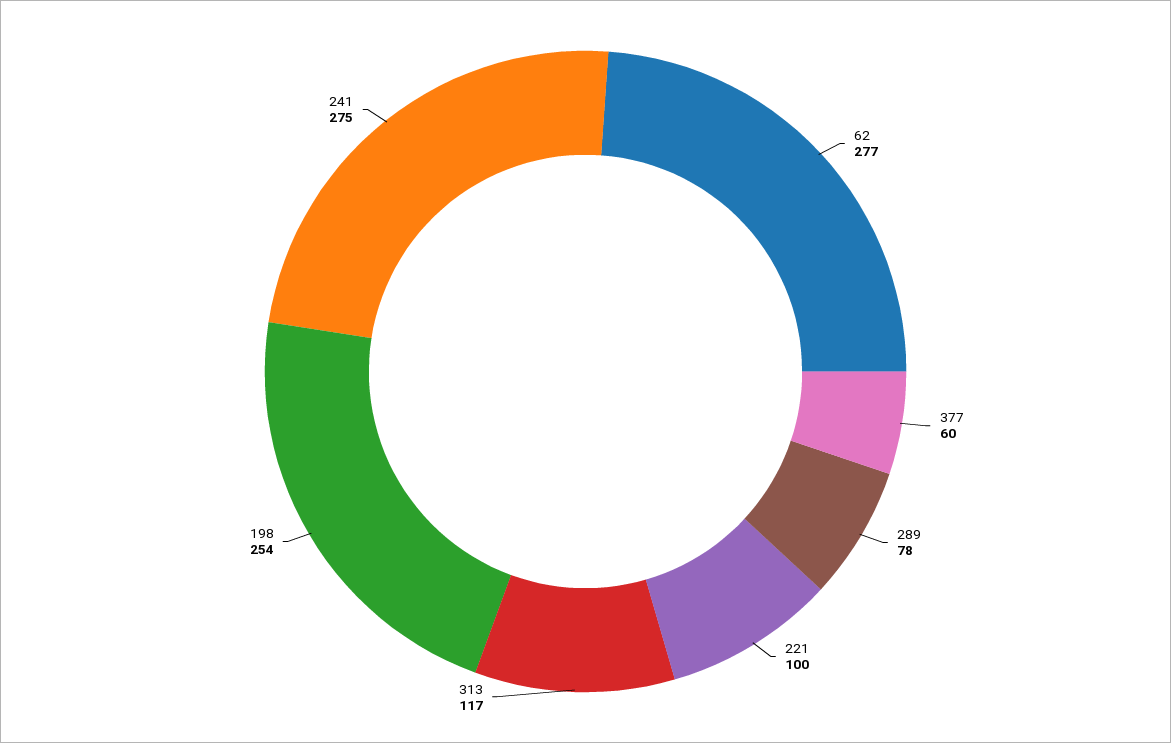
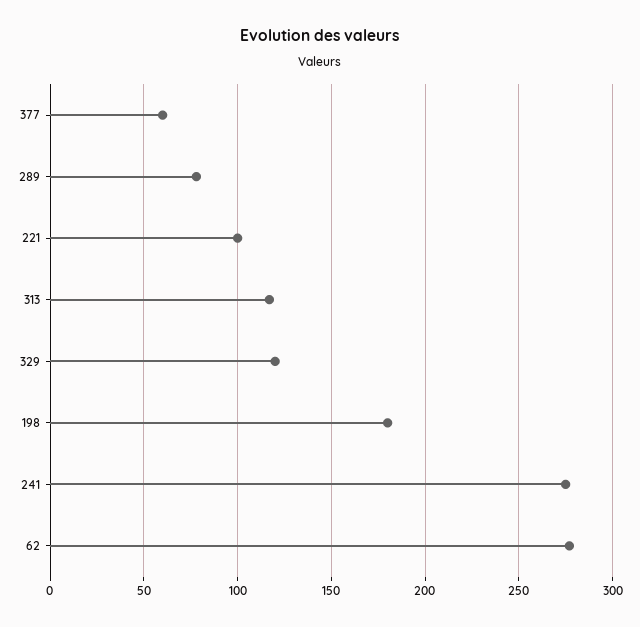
  {
    "62": 277,
    "377": 60,
    "289": 78,
    "221": 100,
    "313": 117,
-   "198": 254,
+   "198": 180,
-   "241": 275
+   "241": 275,
+   "329": 120
  }

